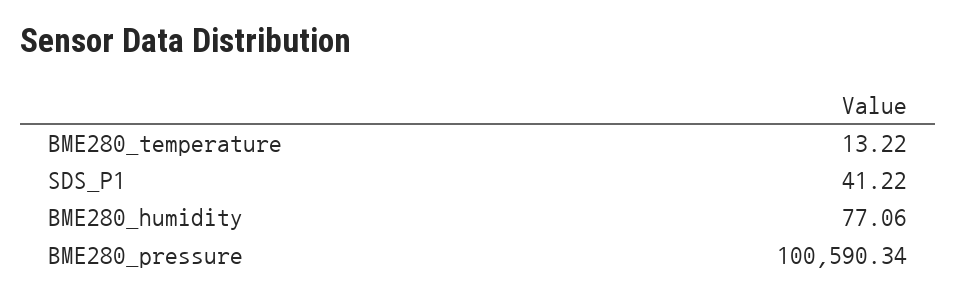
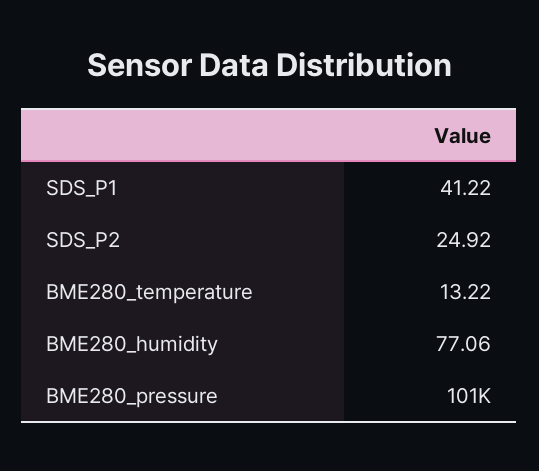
  {
    "BME280_temperature": 13.22,
    "SDS_P1": 41.22,
    "BME280_humidity": 77.06,
-   "BME280_pressure": 100590.34
+   "BME280_pressure": 100590.34,
+   "SDS_P2": 24.92
  }

